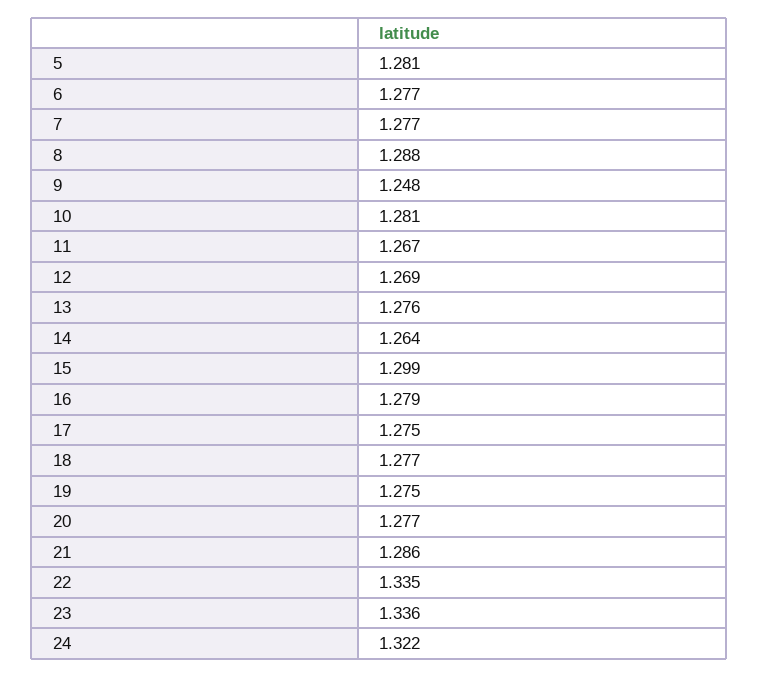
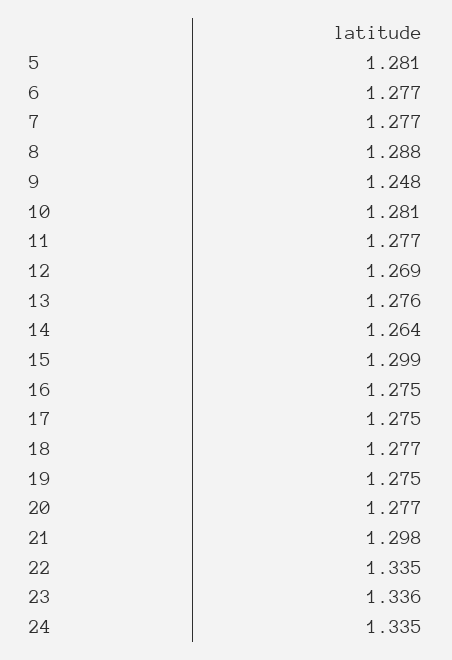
  {
    "5": 1.281,
    "6": 1.277,
    "7": 1.277,
    "8": 1.288,
    "9": 1.248,
    "10": 1.281,
-   "11": 1.267,
+   "11": 1.277,
    "12": 1.269,
    "13": 1.276,
    "14": 1.264,
    "15": 1.299,
-   "16": 1.279,
+   "16": 1.275,
    "17": 1.275,
    "18": 1.277,
    "19": 1.275,
    "20": 1.277,
-   "21": 1.286,
+   "21": 1.298,
    "22": 1.335,
    "23": 1.336,
-   "24": 1.322
+   "24": 1.335
  }

